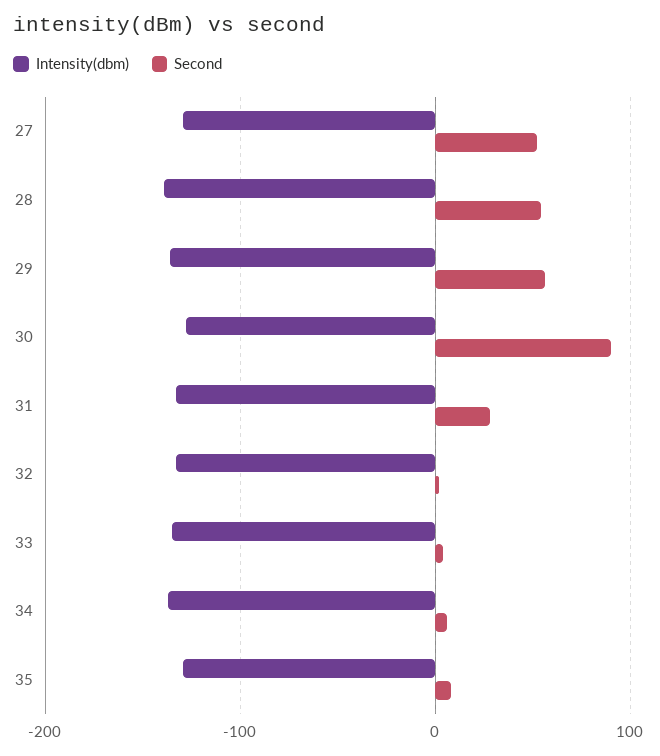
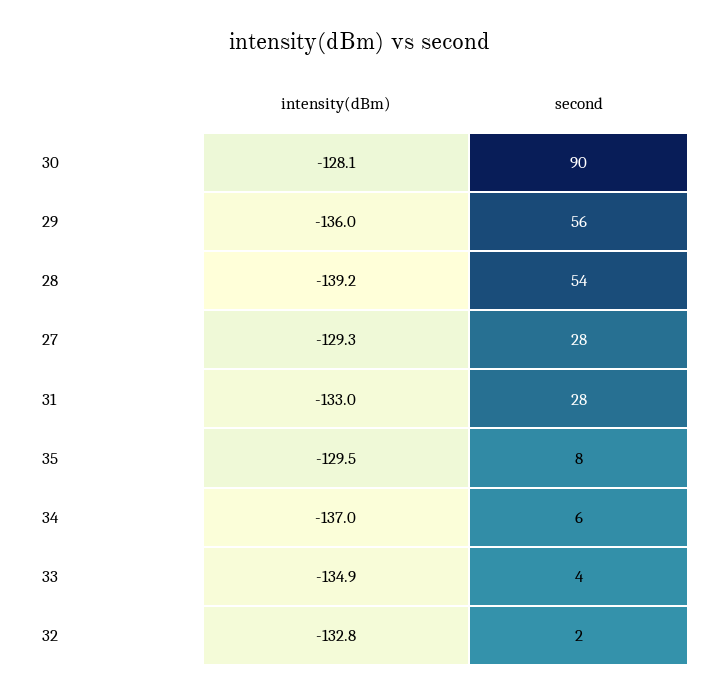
  {
    "Intensity(dbm)": {
      "27": -129.3,
      "28": -139.2,
      "29": -136,
      "30": -128.1,
      "31": -133,
      "32": -132.8,
      "33": -134.9,
      "34": -137,
      "35": -129.5
    },
    "Second": {
-     "27": 50,
+     "27": 28,
      "28": 54,
      "29": 56,
      "30": 90,
      "31": 28,
      "32": 2,
      "33": 4,
      "34": 6,
      "35": 8
    }
  }

